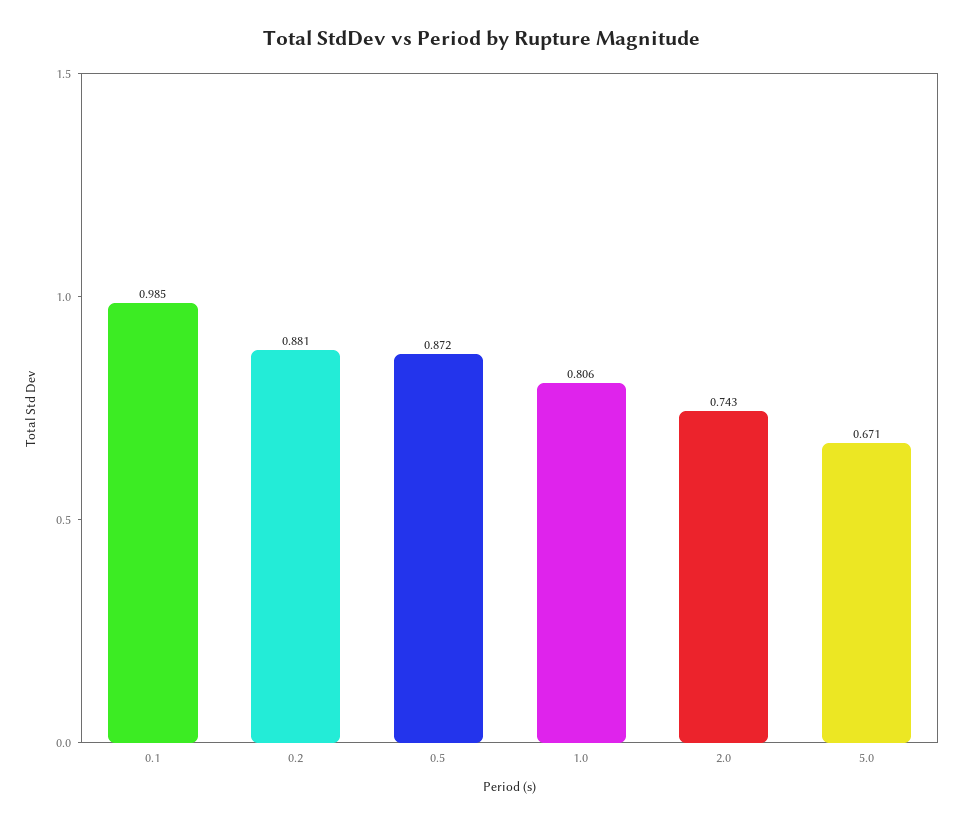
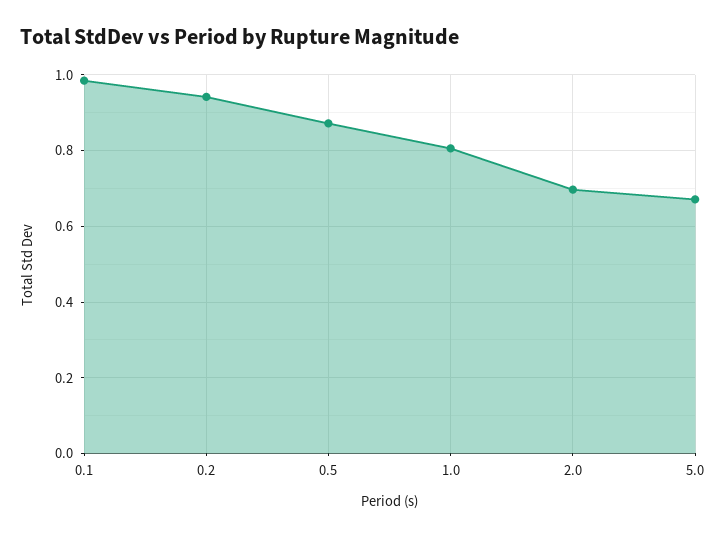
  {
    "0.1": 0.985,
-   "0.2": 0.881,
+   "0.2": 0.94,
    "0.5": 0.872,
    "1.0": 0.806,
-   "2.0": 0.743,
+   "2.0": 0.7,
    "5.0": 0.671
  }

